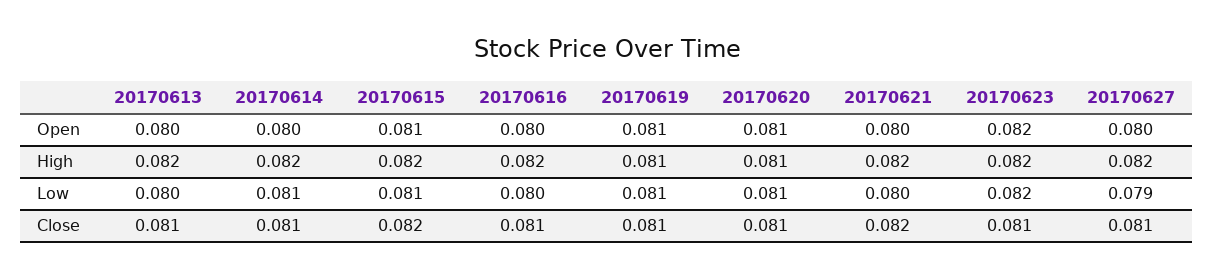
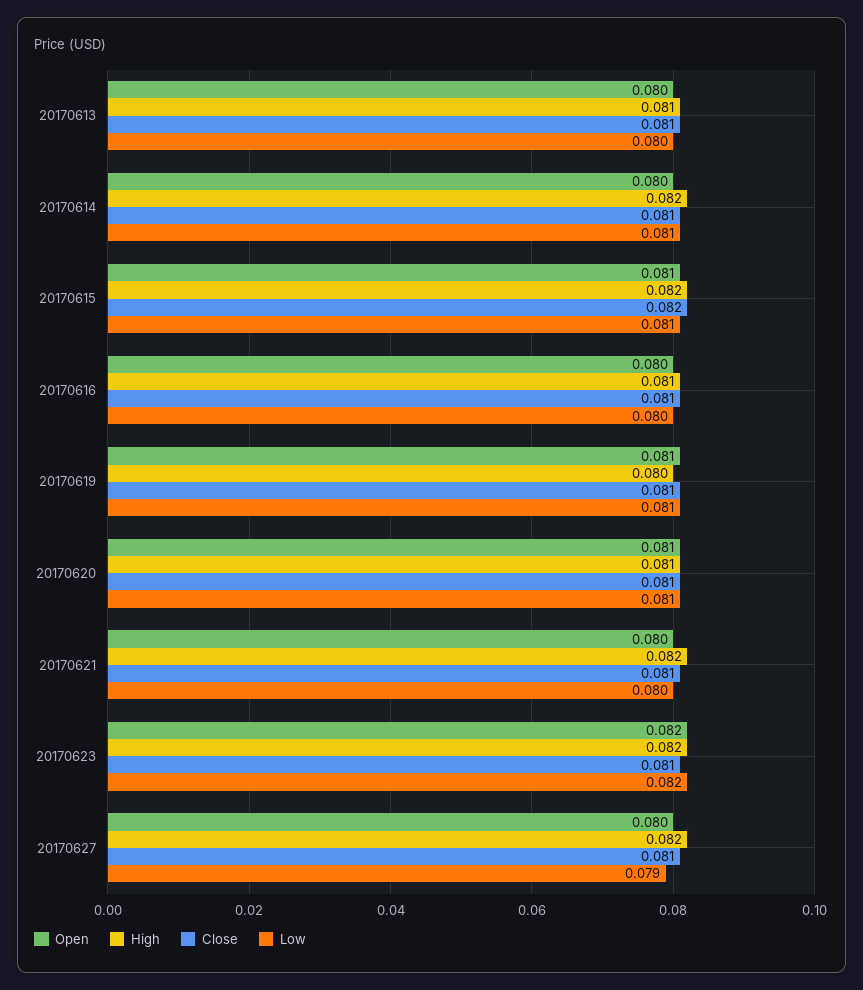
  {
    "Open": {
      "20170613": 0.08,
      "20170614": 0.08,
      "20170615": 0.081,
      "20170616": 0.08,
      "20170619": 0.081,
      "20170620": 0.081,
      "20170621": 0.08,
      "20170623": 0.082,
      "20170627": 0.08
    },
    "High": {
-     "20170613": 0.082,
+     "20170613": 0.081,
      "20170614": 0.082,
      "20170615": 0.082,
-     "20170616": 0.082,
+     "20170616": 0.081,
-     "20170619": 0.081,
+     "20170619": 0.08,
      "20170620": 0.081,
      "20170621": 0.082,
      "20170623": 0.082,
      "20170627": 0.082
    },
    "Low": {
      "20170613": 0.08,
      "20170614": 0.081,
      "20170615": 0.081,
      "20170616": 0.08,
      "20170619": 0.081,
      "20170620": 0.081,
      "20170621": 0.08,
      "20170623": 0.082,
      "20170627": 0.079
    },
    "Close": {
      "20170613": 0.081,
      "20170614": 0.081,
      "20170615": 0.082,
      "20170616": 0.081,
      "20170619": 0.081,
      "20170620": 0.081,
-     "20170621": 0.082,
+     "20170621": 0.081,
      "20170623": 0.081,
      "20170627": 0.081
    }
  }

